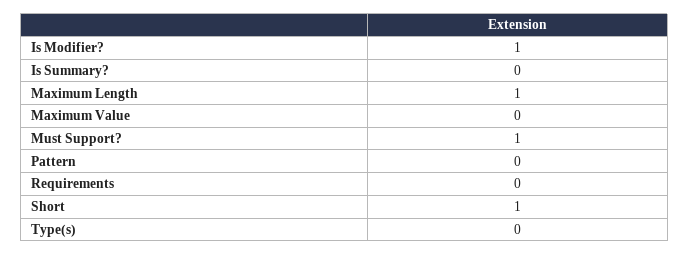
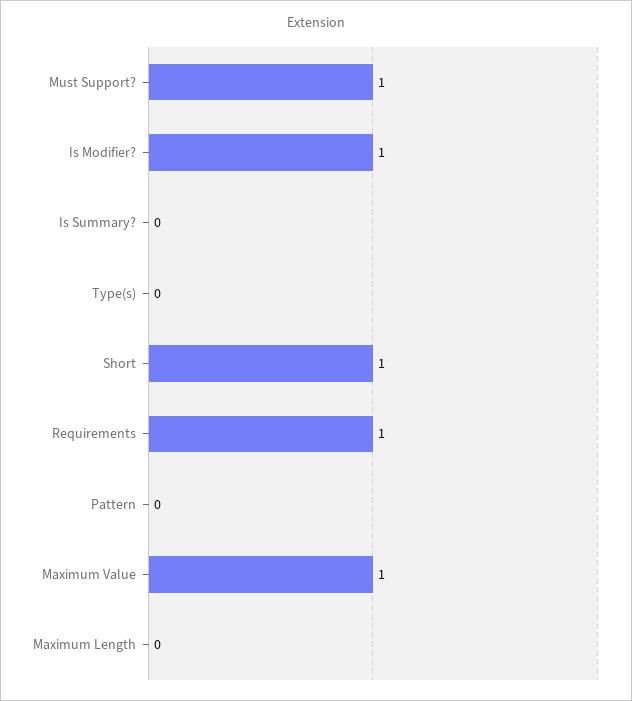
  {
    "Is Modifier?": 1,
    "Is Summary?": 0,
-   "Maximum Length": 1,
+   "Maximum Length": 0,
-   "Maximum Value": 0,
+   "Maximum Value": 1,
    "Must Support?": 1,
    "Pattern": 0,
-   "Requirements": 0,
+   "Requirements": 1,
    "Short": 1,
    "Type(s)": 0
  }

